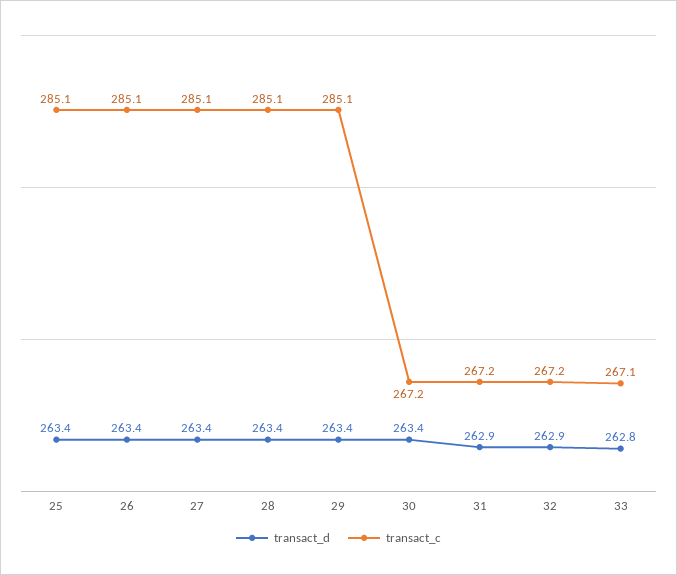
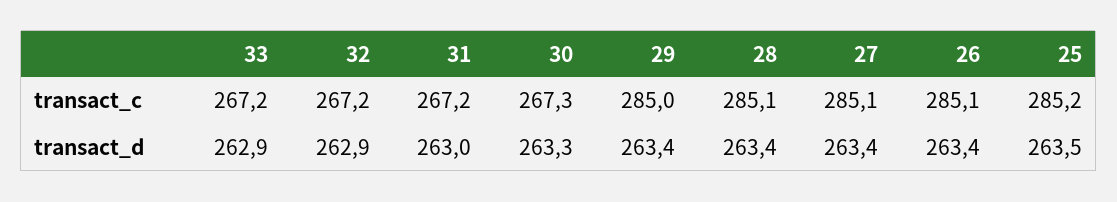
  {
    "transact_d": {
-     "25": 263.4,
+     "25": 263.5,
      "26": 263.4,
      "27": 263.4,
      "28": 263.4,
      "29": 263.4,
-     "30": 263.4,
+     "30": 263.3,
-     "31": 262.9,
+     "31": 263,
      "32": 262.9,
-     "33": 262.8
+     "33": 262.9
    },
    "transact_c": {
-     "25": 285.1,
+     "25": 285.2,
      "26": 285.1,
      "27": 285.1,
      "28": 285.1,
-     "29": 285.1,
+     "29": 285,
-     "30": 267.2,
+     "30": 267.3,
      "31": 267.2,
      "32": 267.2,
-     "33": 267.1
+     "33": 267.2
    }
  }

